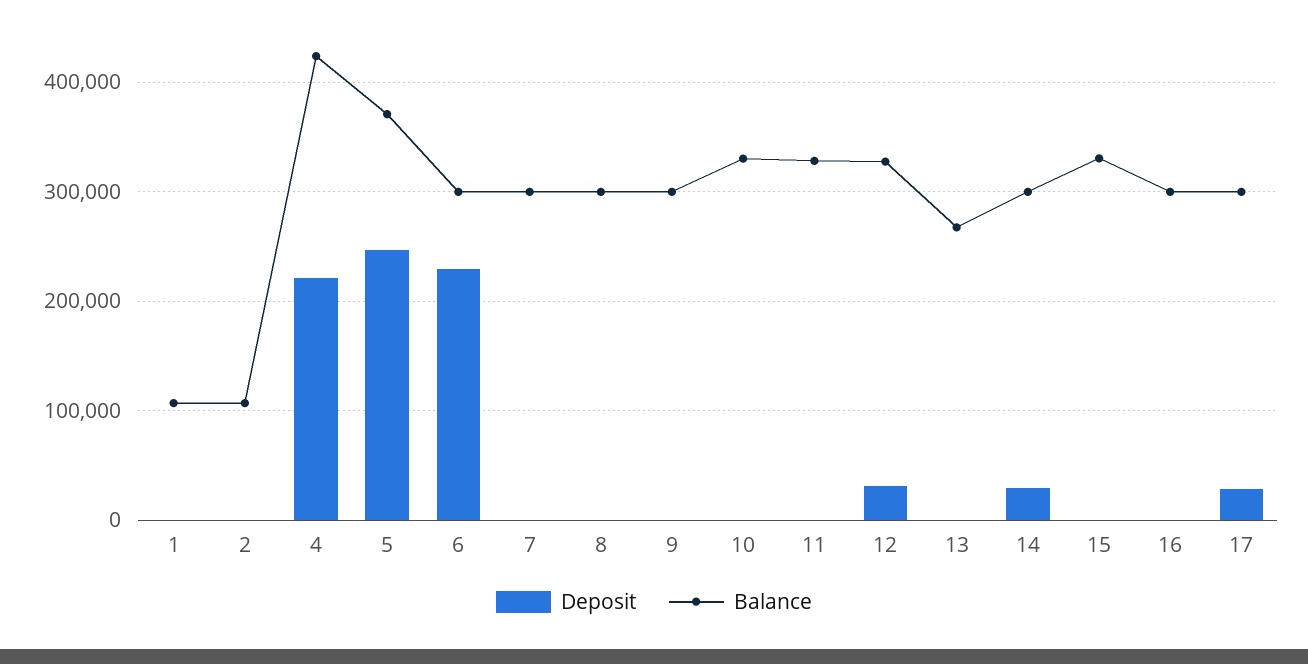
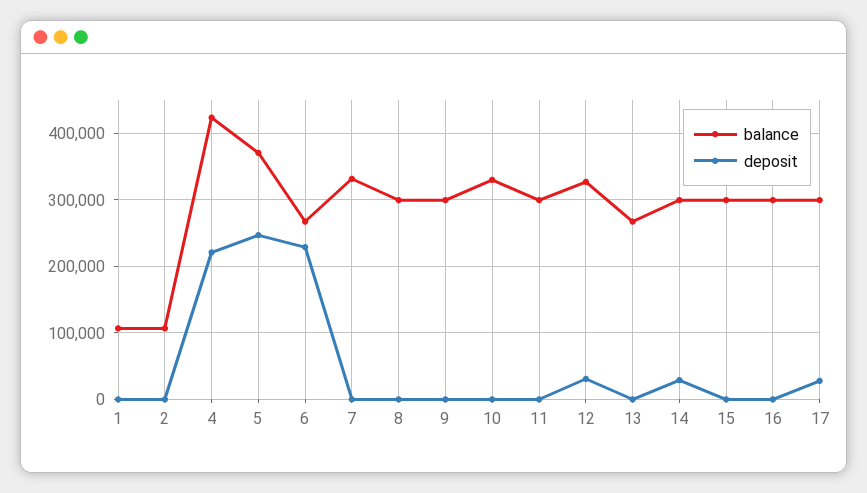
  {
    "Deposit": {
      "1": 0,
      "2": 0,
      "4": 220000,
      "5": 250000,
      "6": 230000,
      "7": 0,
      "8": 0,
      "9": 0,
      "10": 0,
      "11": 0,
      "12": 30000,
      "13": 0,
      "14": 30000,
      "15": 0,
      "16": 0,
      "17": 30000
    },
    "Balance": {
      "1": 110000,
      "2": 110000,
      "4": 420000,
      "5": 370000,
-     "6": 300000,
+     "6": 270000,
-     "7": 300000,
+     "7": 330000,
      "8": 300000,
      "9": 300000,
      "10": 330000,
-     "11": 330000,
+     "11": 300000,
      "12": 330000,
      "13": 270000,
      "14": 300000,
-     "15": 330000,
+     "15": 300000,
      "16": 300000,
      "17": 300000
    }
  }

